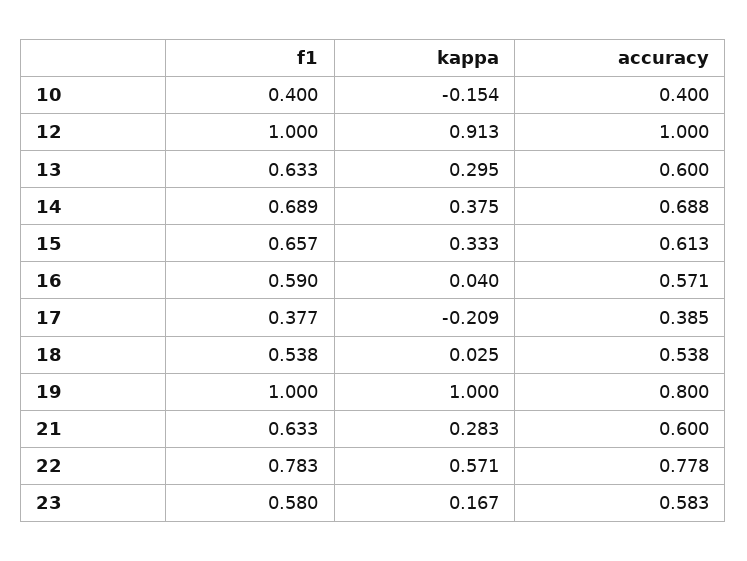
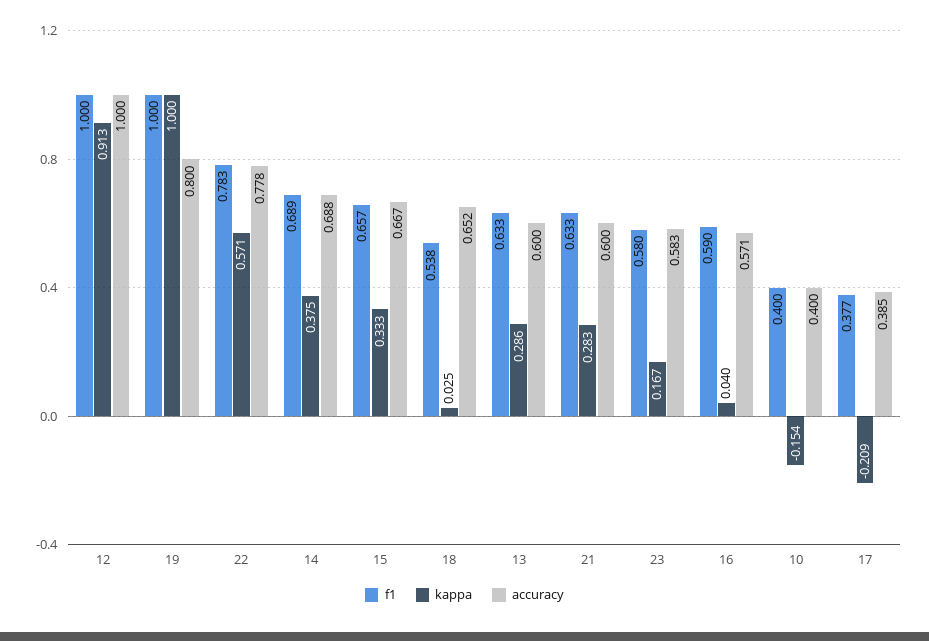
  {
    "f1": {
      "10": 0.4,
      "12": 1,
      "13": 0.633,
      "14": 0.689,
      "15": 0.657,
      "16": 0.59,
      "17": 0.377,
      "18": 0.538,
      "19": 1,
      "21": 0.633,
      "22": 0.783,
      "23": 0.58
    },
    "kappa": {
      "10": -0.154,
      "12": 0.913,
-     "13": 0.295,
+     "13": 0.286,
      "14": 0.375,
      "15": 0.333,
      "16": 0.04,
      "17": -0.209,
      "18": 0.025,
      "19": 1,
      "21": 0.283,
      "22": 0.571,
      "23": 0.167
    },
    "accuracy": {
      "10": 0.4,
      "12": 1,
      "13": 0.6,
      "14": 0.688,
-     "15": 0.613,
+     "15": 0.667,
      "16": 0.571,
      "17": 0.385,
-     "18": 0.538,
+     "18": 0.652,
      "19": 0.8,
      "21": 0.6,
      "22": 0.778,
      "23": 0.583
    }
  }

